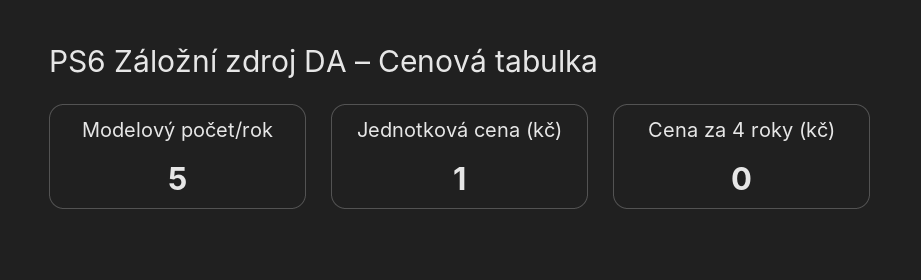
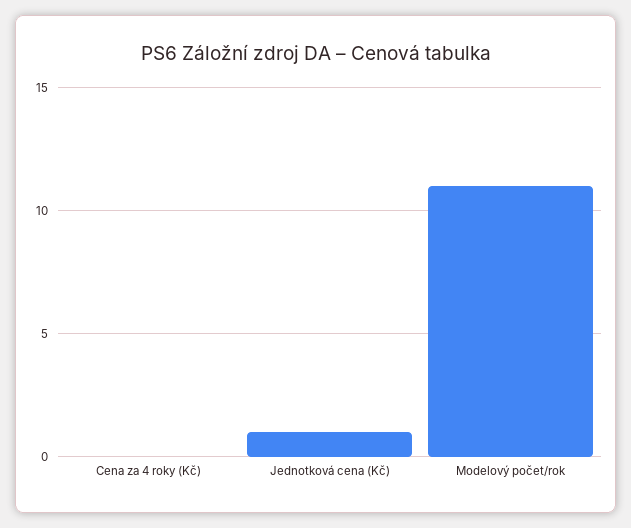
  {
-   "Modelový počet/rok": 5,
+   "Modelový počet/rok": 11,
    "Jednotková cena (kč)": 1,
    "Cena za 4 roky (kč)": 0
  }

